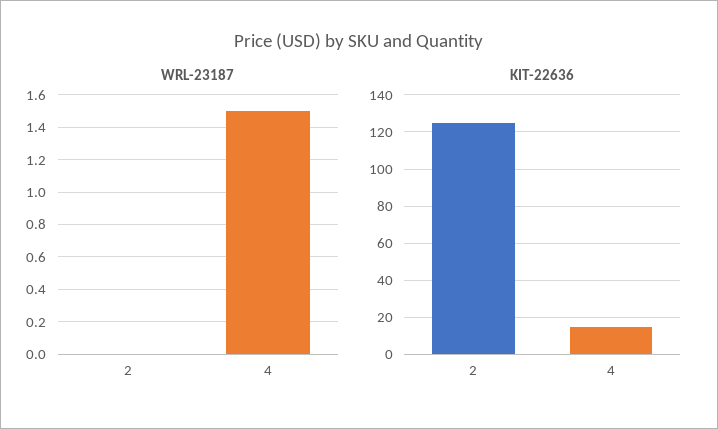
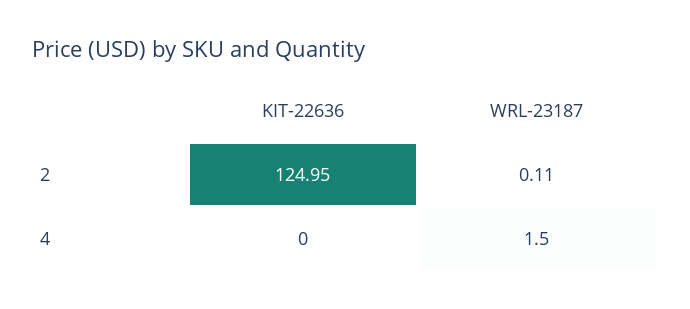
  {
    "WRL-23187": {
-     "2": 0,
+     "2": 0.11,
      "4": 1.5
    },
    "KIT-22636": {
      "2": 124.95,
-     "4": 15
+     "4": 0
    }
  }

